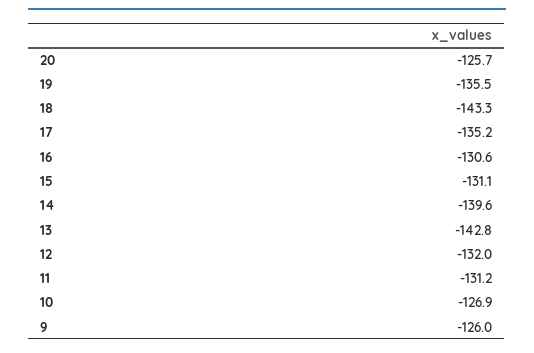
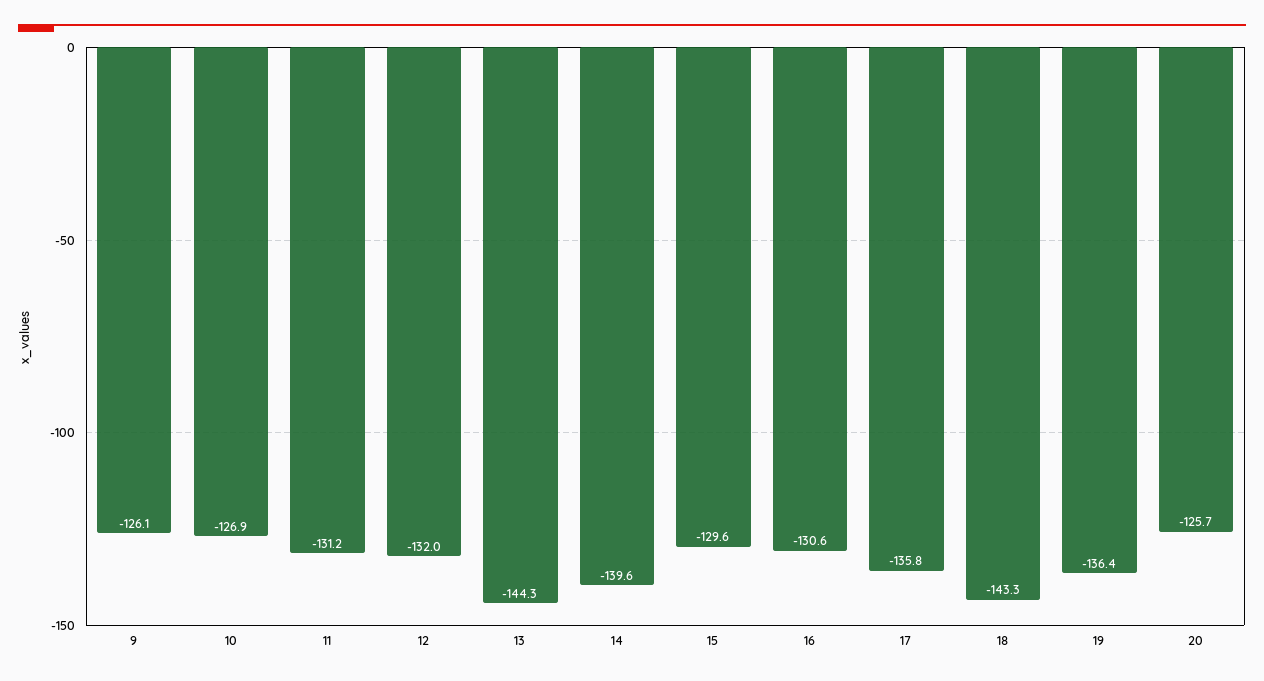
  {
    "20": -125.7,
-   "19": -135.5,
+   "19": -136.4,
    "18": -143.3,
-   "17": -135.2,
+   "17": -135.8,
    "16": -130.6,
-   "15": -131.1,
+   "15": -129.6,
    "14": -139.6,
-   "13": -142.8,
+   "13": -144.3,
    "12": -132,
    "11": -131.2,
    "10": -126.9,
-   "9": -126
+   "9": -126.1
  }

